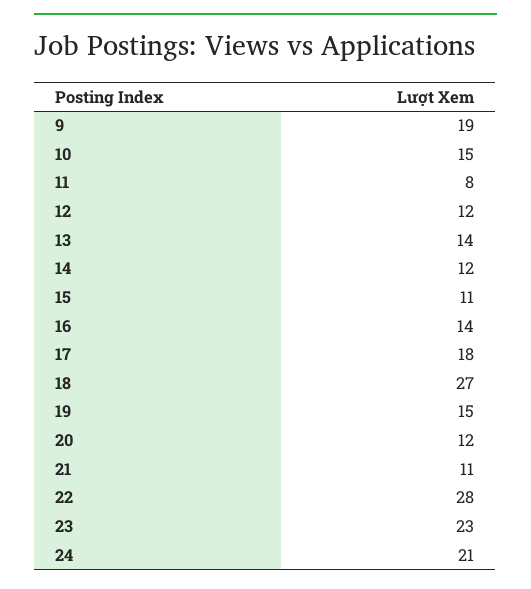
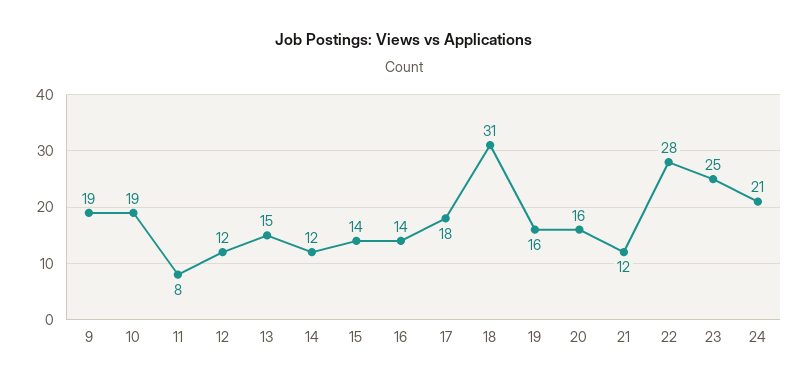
  {
    "9": 19,
-   "10": 15,
+   "10": 19,
    "11": 8,
    "12": 12,
-   "13": 14,
+   "13": 15,
    "14": 12,
-   "15": 11,
+   "15": 14,
    "16": 14,
    "17": 18,
-   "18": 27,
+   "18": 31,
-   "19": 15,
+   "19": 16,
-   "20": 12,
+   "20": 16,
-   "21": 11,
+   "21": 12,
    "22": 28,
-   "23": 23,
+   "23": 25,
    "24": 21
  }

